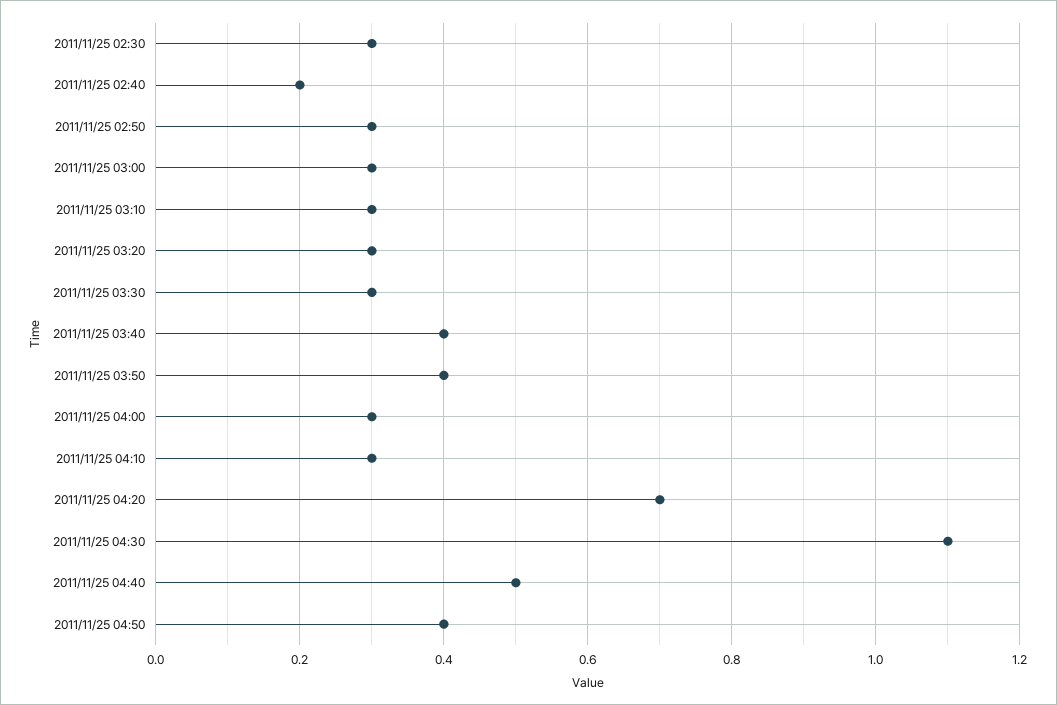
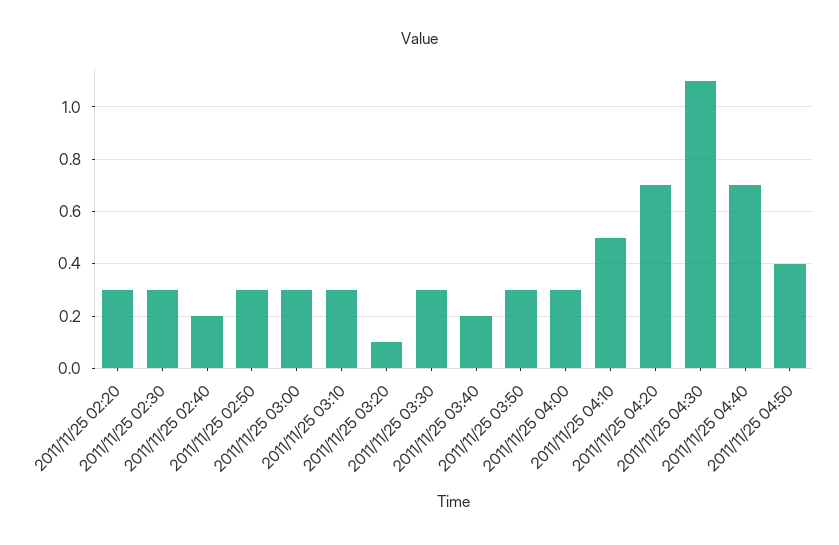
  {
    "2011/11/25 02:30": 0.3,
    "2011/11/25 02:40": 0.2,
    "2011/11/25 02:50": 0.3,
    "2011/11/25 03:00": 0.3,
    "2011/11/25 03:10": 0.3,
-   "2011/11/25 03:20": 0.3,
+   "2011/11/25 03:20": 0.1,
    "2011/11/25 03:30": 0.3,
-   "2011/11/25 03:40": 0.4,
+   "2011/11/25 03:40": 0.2,
-   "2011/11/25 03:50": 0.4,
+   "2011/11/25 03:50": 0.3,
    "2011/11/25 04:00": 0.3,
-   "2011/11/25 04:10": 0.3,
+   "2011/11/25 04:10": 0.5,
    "2011/11/25 04:20": 0.7,
    "2011/11/25 04:30": 1.1,
-   "2011/11/25 04:40": 0.5,
+   "2011/11/25 04:40": 0.7,
-   "2011/11/25 04:50": 0.4
+   "2011/11/25 04:50": 0.4,
+   "2011/11/25 02:20": 0.3
  }

